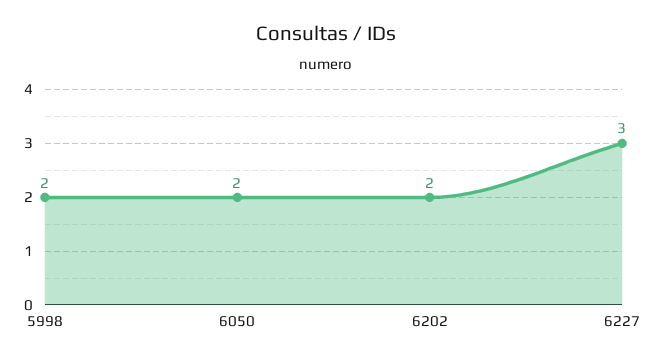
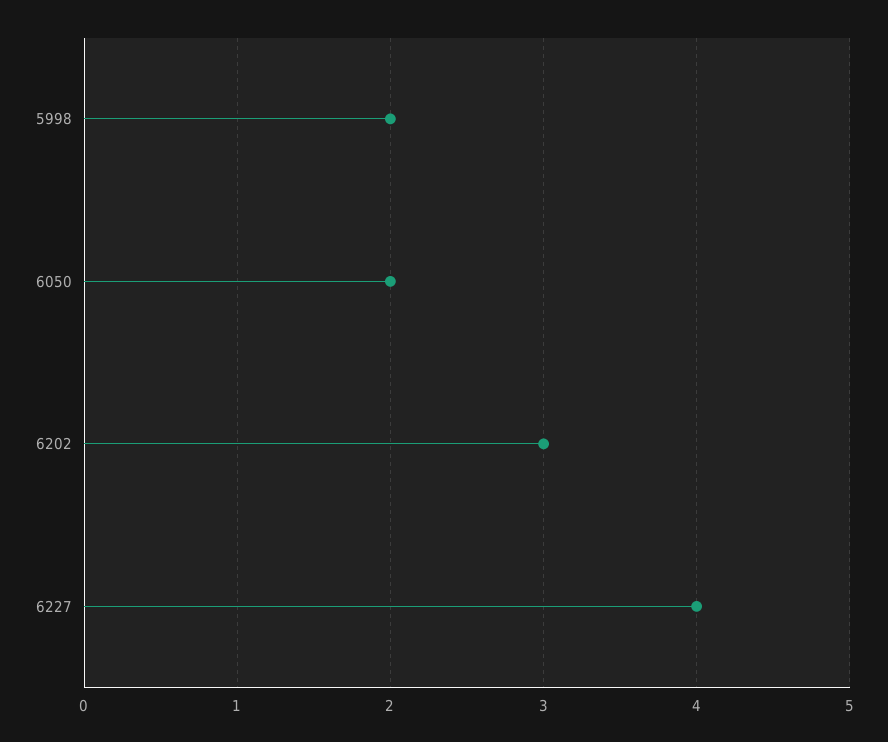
  {
    "5998": 2,
    "6050": 2,
-   "6202": 2,
+   "6202": 3,
-   "6227": 3
+   "6227": 4
  }

